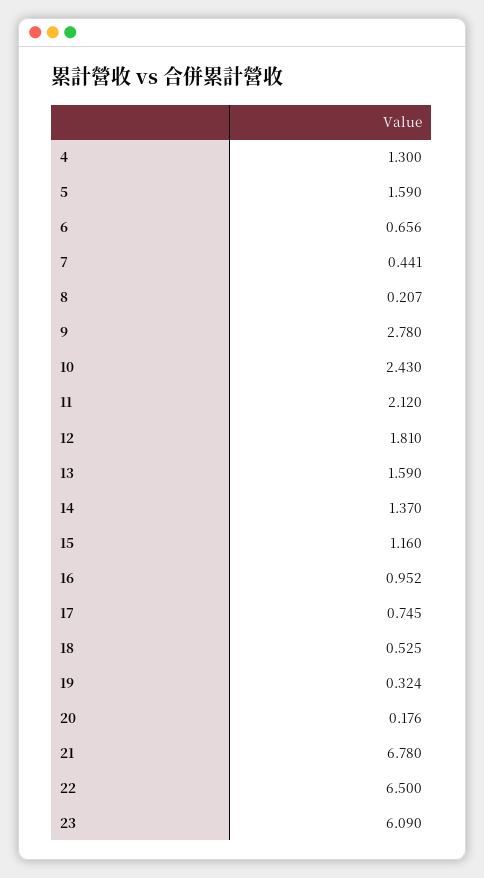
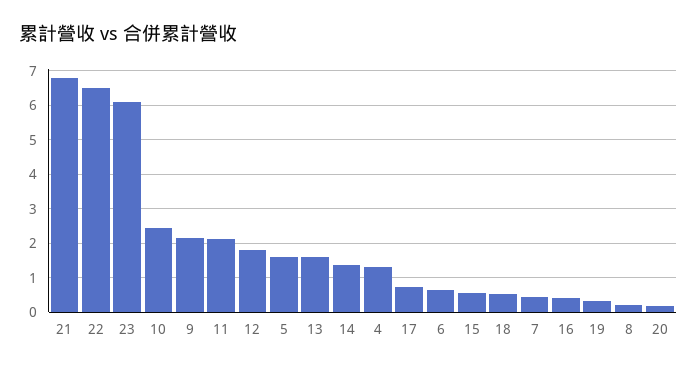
  {
    "4": 1.3,
    "5": 1.59,
    "6": 0.656,
    "7": 0.441,
    "8": 0.207,
-   "9": 2.78,
+   "9": 2.2,
    "10": 2.43,
    "11": 2.12,
    "12": 1.81,
    "13": 1.59,
    "14": 1.37,
-   "15": 1.16,
+   "15": 0.6,
-   "16": 0.952,
+   "16": 0.4,
    "17": 0.745,
    "18": 0.525,
    "19": 0.324,
    "20": 0.176,
    "21": 6.78,
    "22": 6.5,
    "23": 6.09
  }

